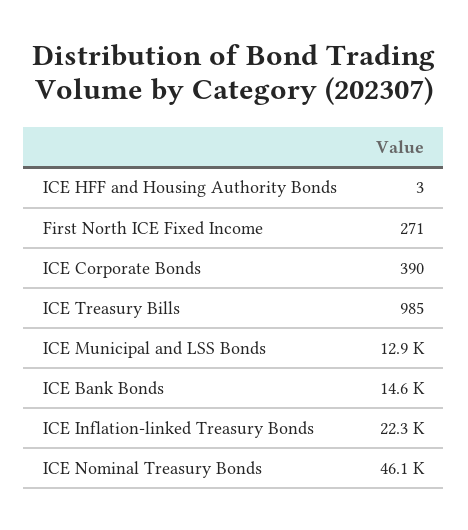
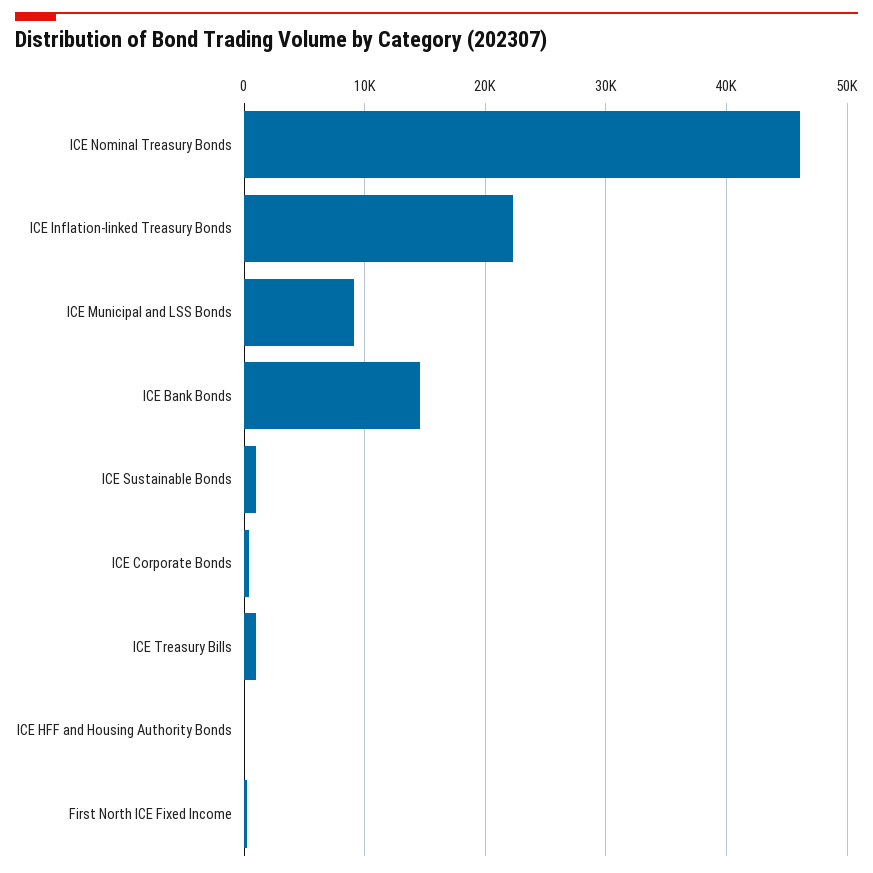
  {
    "ICE HFF and Housing Authority Bonds": 3,
    "First North ICE Fixed Income": 271,
    "ICE Corporate Bonds": 390,
    "ICE Treasury Bills": 985,
-   "ICE Municipal and LSS Bonds": 12900,
+   "ICE Municipal and LSS Bonds": 9000,
    "ICE Bank Bonds": 14600,
    "ICE Inflation-linked Treasury Bonds": 22300,
-   "ICE Nominal Treasury Bonds": 46100
+   "ICE Nominal Treasury Bonds": 46100,
+   "ICE Sustainable Bonds": 1000
  }

